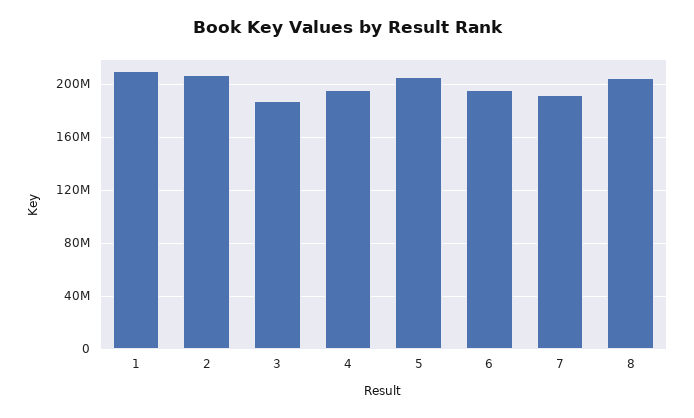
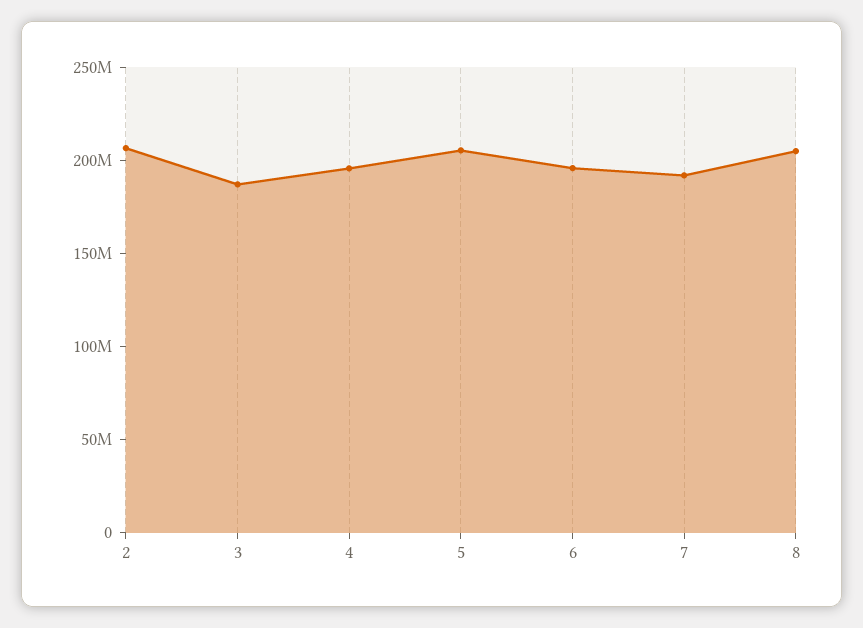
  {
-   "1": 210000000,
    "2": 205000000,
    "3": 185000000,
    "4": 195000000,
    "5": 205000000,
    "6": 195000000,
    "7": 190000000,
    "8": 205000000
  }

